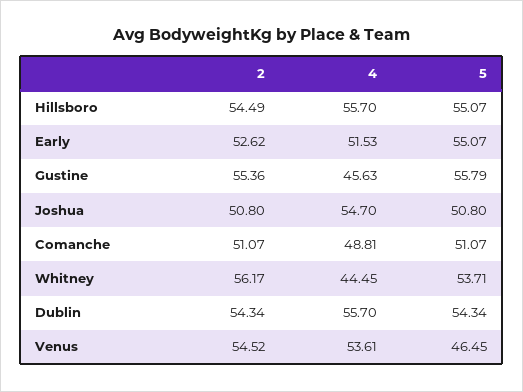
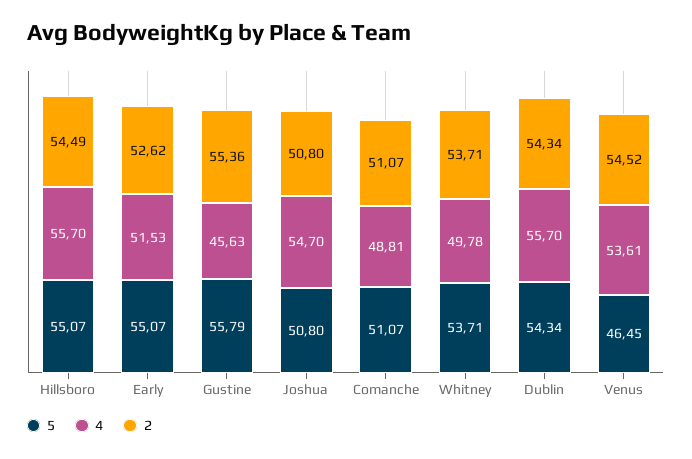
  {
    "2": {
      "Hillsboro": 54.49,
      "Early": 52.62,
      "Gustine": 55.36,
      "Joshua": 50.8,
      "Comanche": 51.07,
-     "Whitney": 56.17,
+     "Whitney": 53.71,
      "Dublin": 54.34,
      "Venus": 54.52
    },
    "4": {
      "Hillsboro": 55.7,
      "Early": 51.53,
      "Gustine": 45.63,
      "Joshua": 54.7,
      "Comanche": 48.81,
-     "Whitney": 44.45,
+     "Whitney": 49.78,
      "Dublin": 55.7,
      "Venus": 53.61
    },
    "5": {
      "Hillsboro": 55.07,
      "Early": 55.07,
      "Gustine": 55.79,
      "Joshua": 50.8,
      "Comanche": 51.07,
      "Whitney": 53.71,
      "Dublin": 54.34,
      "Venus": 46.45
    }
  }

